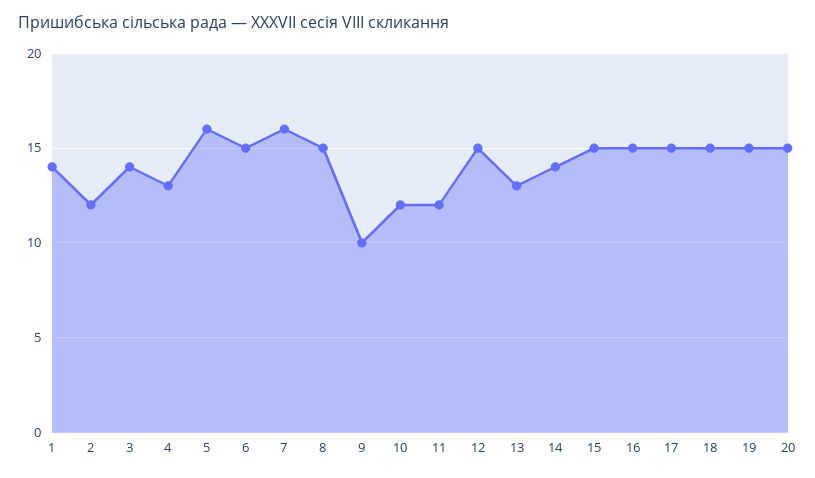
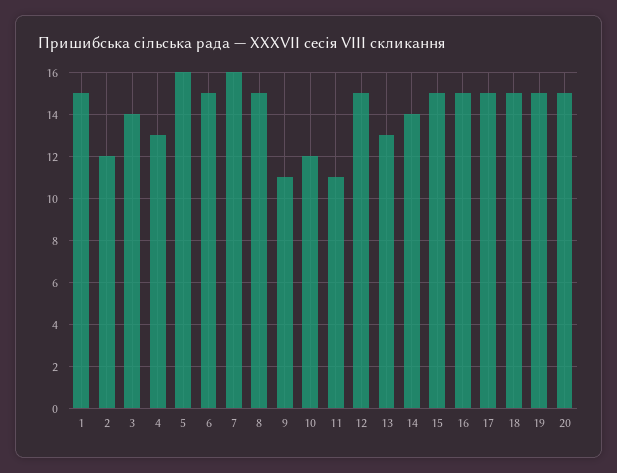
  {
-   "1": 14,
+   "1": 15,
    "2": 12,
    "3": 14,
    "4": 13,
    "5": 16,
    "6": 15,
    "7": 16,
    "8": 15,
-   "9": 10,
+   "9": 11,
    "10": 12,
-   "11": 12,
+   "11": 11,
    "12": 15,
    "13": 13,
    "14": 14,
    "15": 15,
    "16": 15,
    "17": 15,
    "18": 15,
    "19": 15,
    "20": 15
  }

